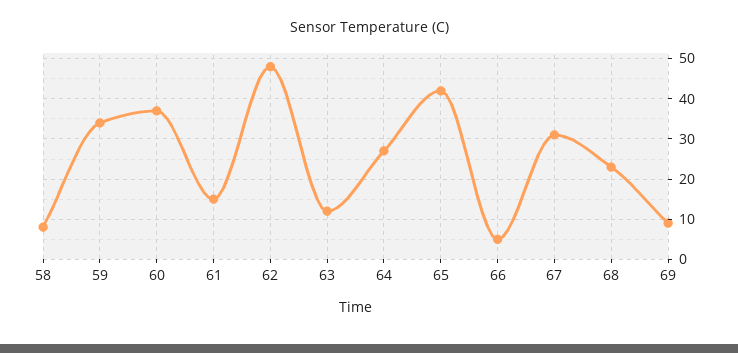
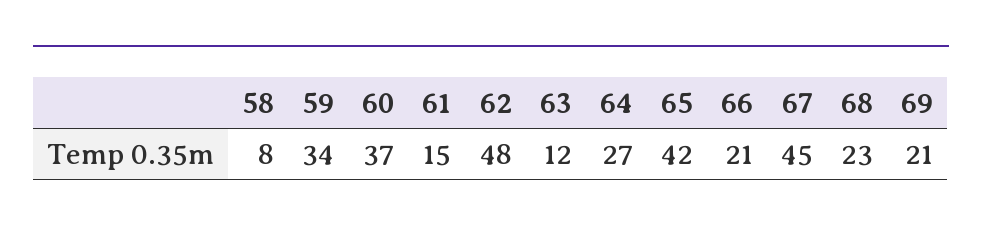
  {
    "58": 8,
    "59": 34,
    "60": 37,
    "61": 15,
    "62": 48,
    "63": 12,
    "64": 27,
    "65": 42,
-   "66": 5,
+   "66": 21,
-   "67": 30,
+   "67": 45,
    "68": 23,
-   "69": 10
+   "69": 21
  }

